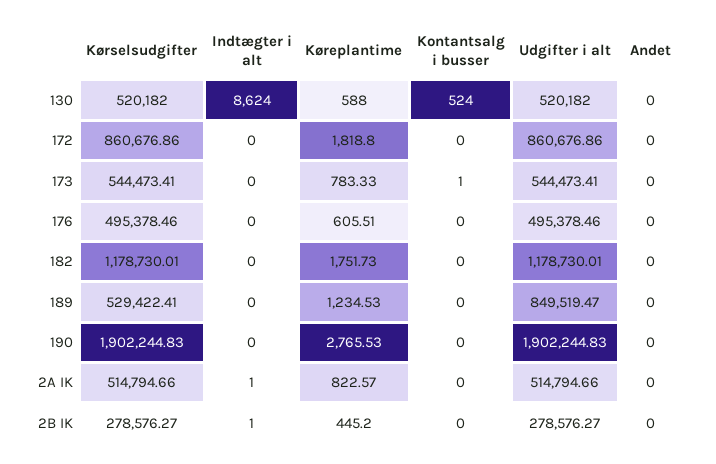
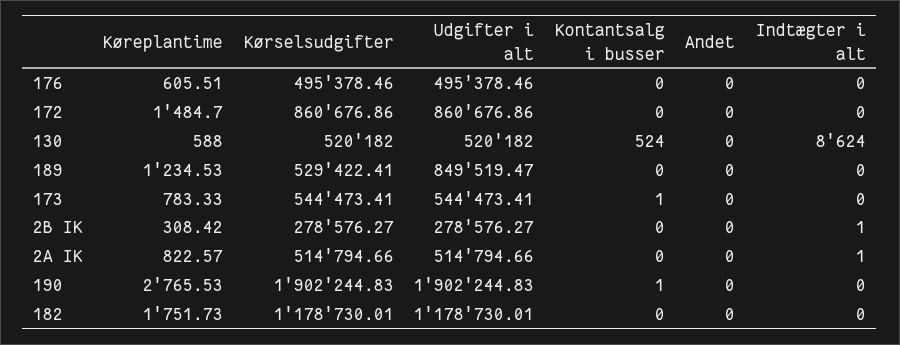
  {
    "Kørselsudgifter": {
      "130": 520182,
      "172": 860676.86,
      "173": 544473.41,
      "176": 495378.46,
      "182": 1178730.01,
      "189": 529422.41,
      "190": 1902244.83,
      "2A IK": 514794.66,
      "2B IK": 278576.27
    },
    "Indtægter i alt": {
      "130": 8624,
      "172": 0,
      "173": 0,
      "176": 0,
      "182": 0,
      "189": 0,
      "190": 0,
      "2A IK": 1,
      "2B IK": 1
    },
    "Køreplantime": {
      "130": 588,
-     "172": 1818.8,
+     "172": 1484.7,
      "173": 783.33,
      "176": 605.51,
      "182": 1751.73,
      "189": 1234.53,
      "190": 2765.53,
      "2A IK": 822.57,
-     "2B IK": 445.2
+     "2B IK": 308.42
    },
    "Kontantsalg i busser": {
      "130": 524,
      "172": 0,
      "173": 1,
      "176": 0,
      "182": 0,
      "189": 0,
-     "190": 0,
+     "190": 1,
      "2A IK": 0,
      "2B IK": 0
    },
    "Udgifter i alt": {
      "130": 520182,
      "172": 860676.86,
      "173": 544473.41,
      "176": 495378.46,
      "182": 1178730.01,
      "189": 849519.47,
      "190": 1902244.83,
      "2A IK": 514794.66,
      "2B IK": 278576.27
    },
    "Andet": {
      "130": 0,
      "172": 0,
      "173": 0,
      "176": 0,
      "182": 0,
      "189": 0,
      "190": 0,
      "2A IK": 0,
      "2B IK": 0
    }
  }

